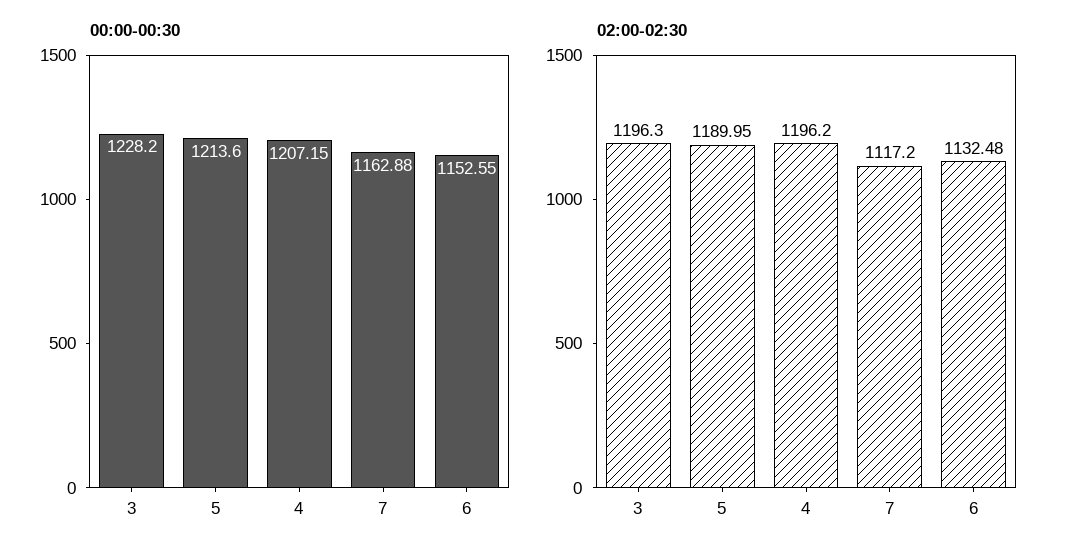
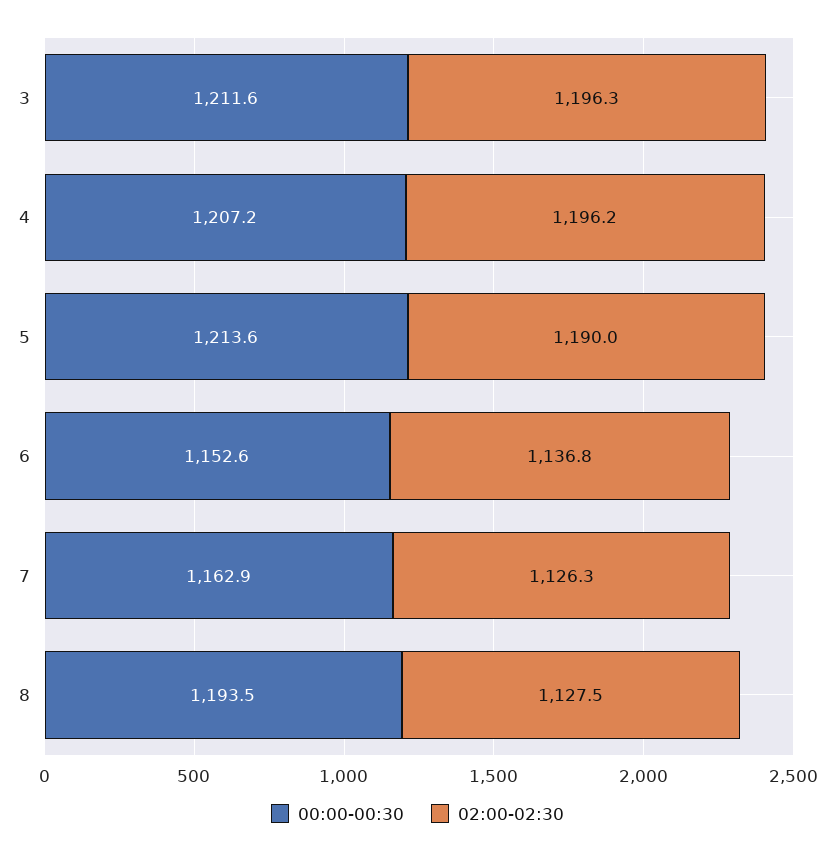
  {
    "00:00-00:30": {
-     "3": 1228.2,
+     "3": 1211.6,
      "5": 1213.6,
      "4": 1207.15,
      "7": 1162.88,
-     "6": 1152.55
+     "6": 1152.55,
+     "8": 1193.5
    },
    "02:00-02:30": {
      "3": 1196.3,
      "5": 1189.95,
      "4": 1196.2,
-     "7": 1117.2,
+     "7": 1126.3,
-     "6": 1132.48
+     "6": 1136.8,
+     "8": 1127.5
    }
  }

